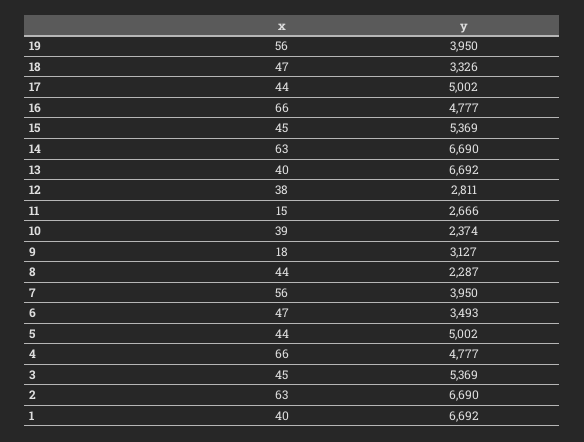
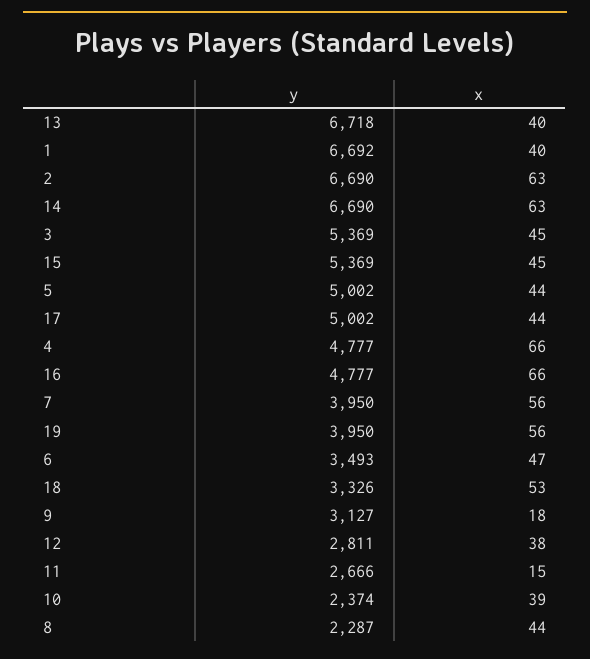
  {
    "x": {
      "19": 56,
-     "18": 47,
+     "18": 53,
      "17": 44,
      "16": 66,
      "15": 45,
      "14": 63,
      "13": 40,
      "12": 38,
      "11": 15,
      "10": 39,
      "9": 18,
      "8": 44,
      "7": 56,
      "6": 47,
      "5": 44,
      "4": 66,
      "3": 45,
      "2": 63,
      "1": 40
    },
    "y": {
      "19": 3950,
      "18": 3326,
      "17": 5002,
      "16": 4777,
      "15": 5369,
      "14": 6690,
-     "13": 6692,
+     "13": 6718,
      "12": 2811,
      "11": 2666,
      "10": 2374,
      "9": 3127,
      "8": 2287,
      "7": 3950,
      "6": 3493,
      "5": 5002,
      "4": 4777,
      "3": 5369,
      "2": 6690,
      "1": 6692
    }
  }

